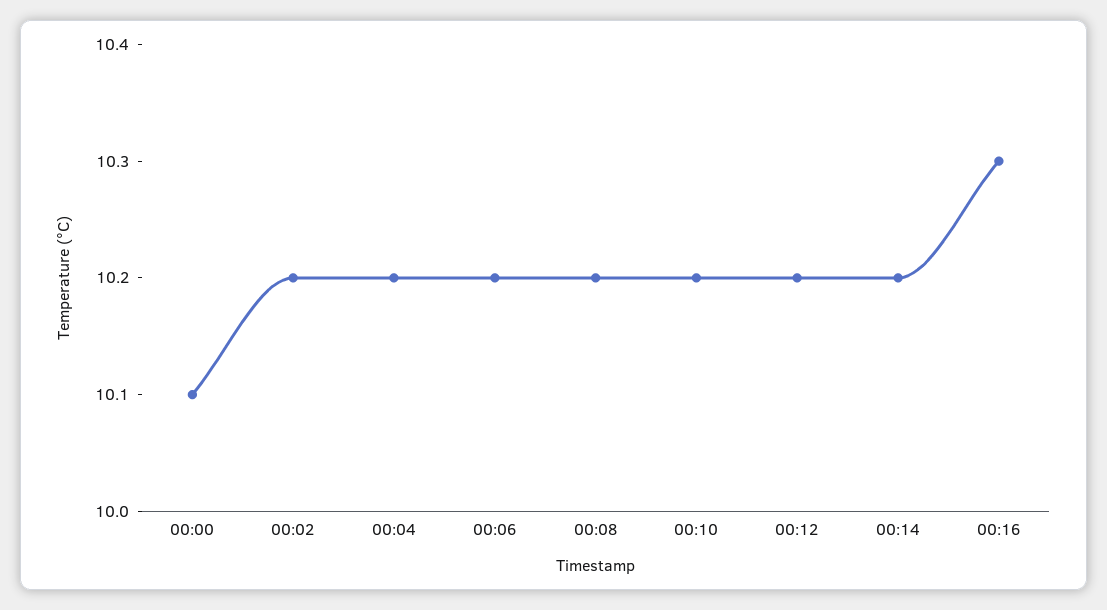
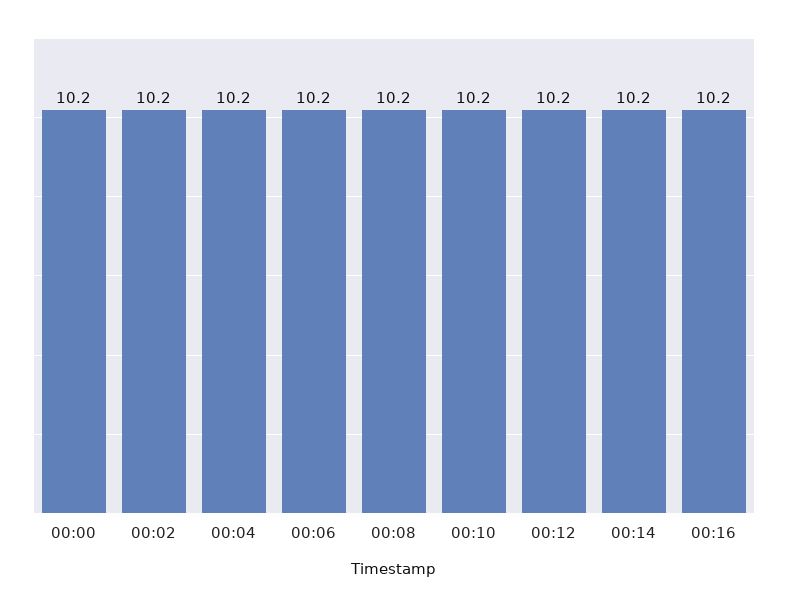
  {
-   "00:00": 10.1,
+   "00:00": 10.2,
    "00:02": 10.2,
    "00:04": 10.2,
    "00:06": 10.2,
    "00:08": 10.2,
    "00:10": 10.2,
    "00:12": 10.2,
    "00:14": 10.2,
-   "00:16": 10.3
+   "00:16": 10.2
  }

